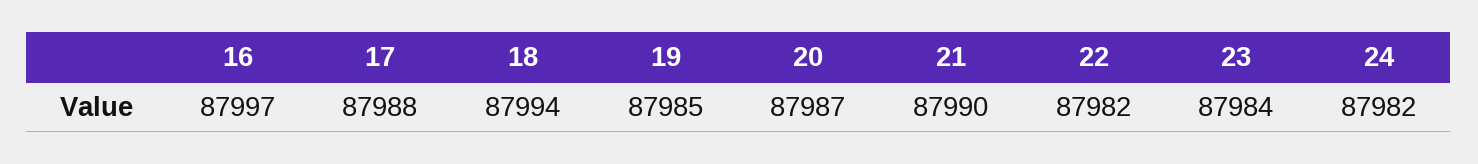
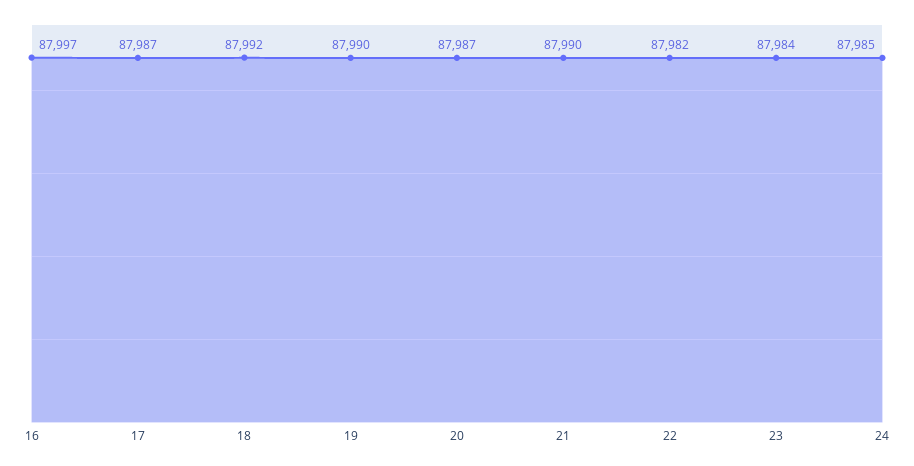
  {
    "16": 87997,
-   "17": 87988,
+   "17": 87987,
-   "18": 87994,
+   "18": 87992,
-   "19": 87985,
+   "19": 87990,
    "20": 87987,
    "21": 87990,
    "22": 87982,
    "23": 87984,
-   "24": 87982
+   "24": 87985
  }

